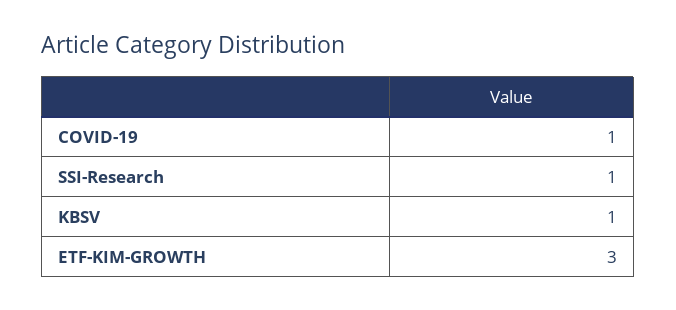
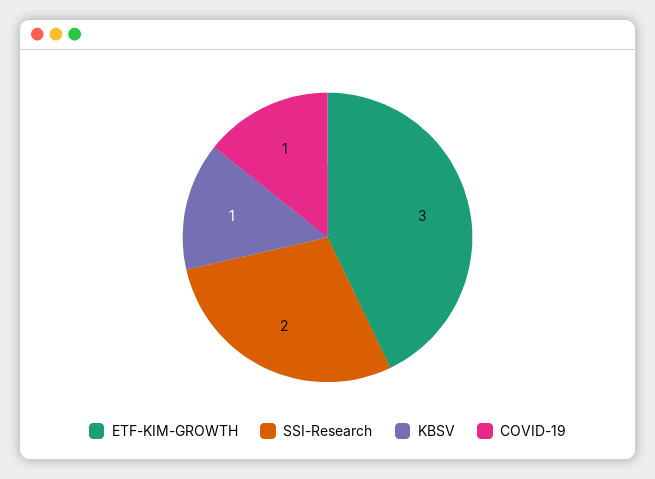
  {
    "COVID-19": 1,
-   "SSI-Research": 1,
+   "SSI-Research": 2,
    "KBSV": 1,
    "ETF-KIM-GROWTH": 3
  }

